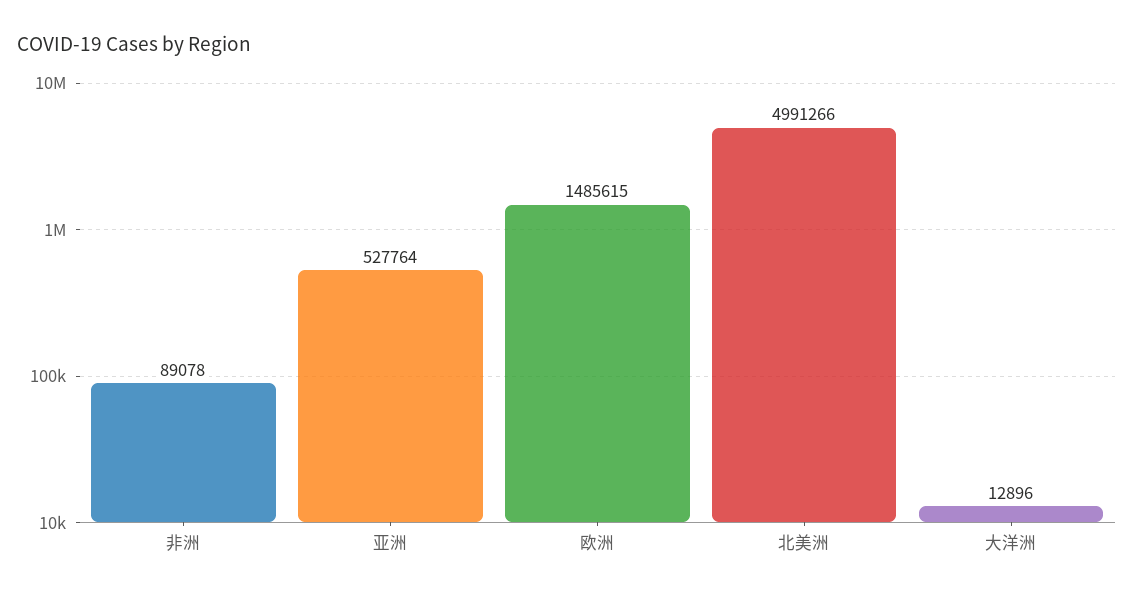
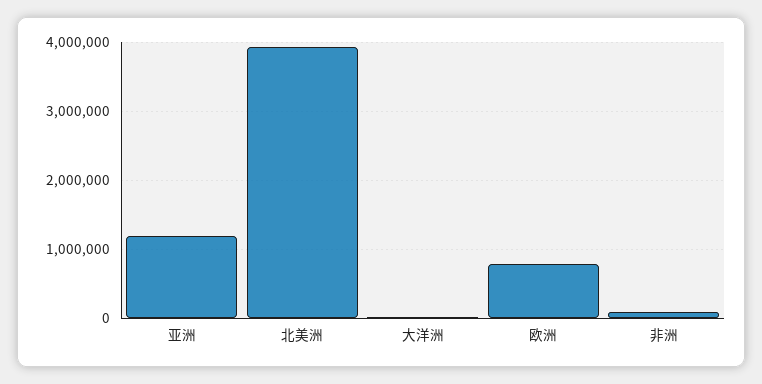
  {
    "非洲": 89078,
-   "亚洲": 527764,
+   "亚洲": 1200000,
-   "欧洲": 1485615,
+   "欧洲": 800000,
-   "北美洲": 4991266,
+   "北美洲": 3900000,
    "大洋洲": 12896
  }

